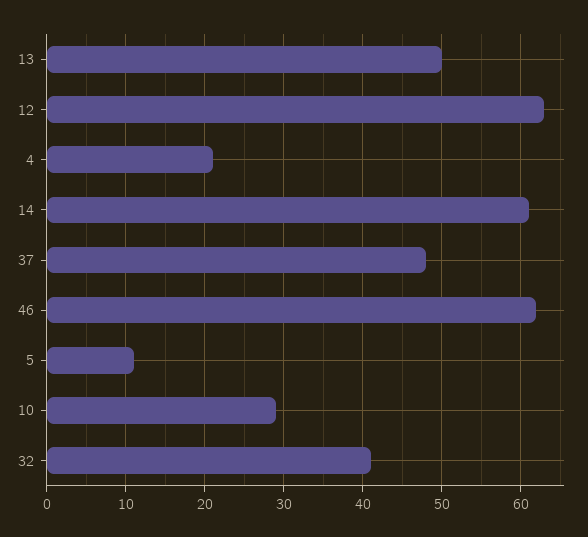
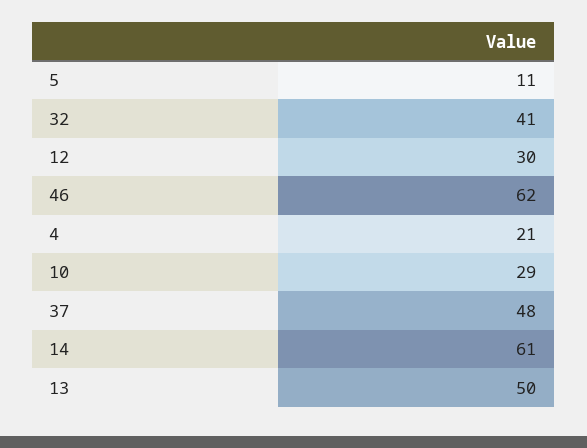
  {
    "13": 50,
-   "12": 63,
+   "12": 30,
    "4": 21,
    "14": 61,
    "37": 48,
    "46": 62,
    "5": 11,
    "10": 29,
    "32": 41
  }

